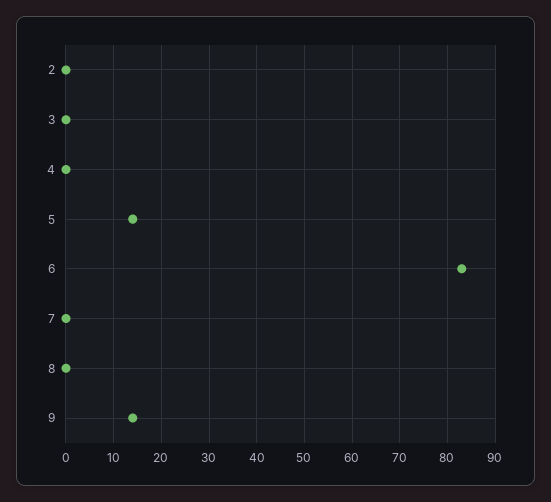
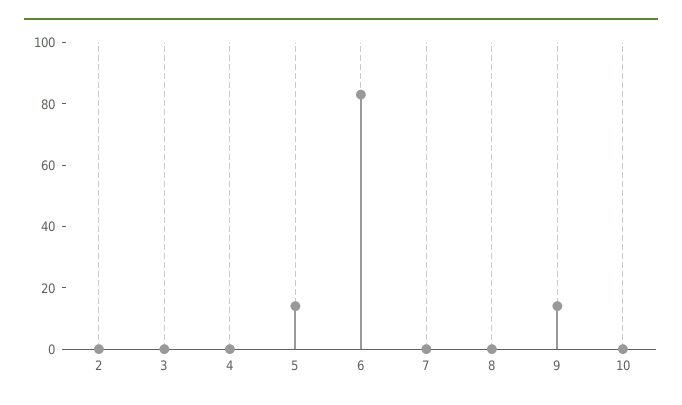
  {
    "2": 0,
    "3": 0,
    "4": 0,
    "5": 15,
    "6": 85,
    "7": 0,
    "8": 0,
-   "9": 15
+   "9": 15,
+   "10": 0
  }

